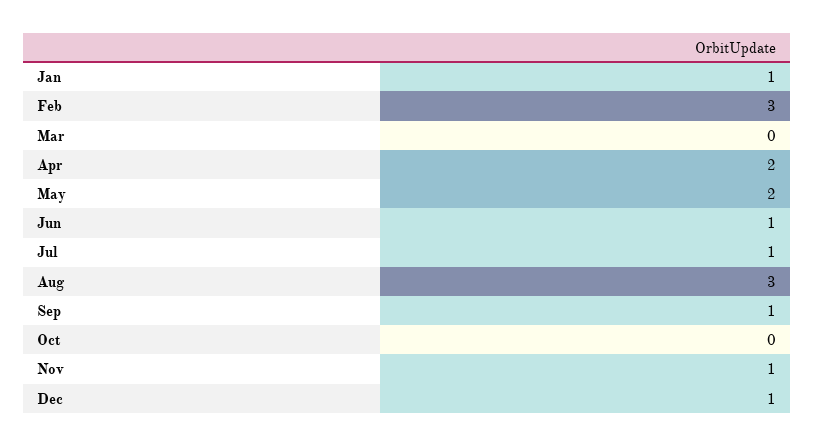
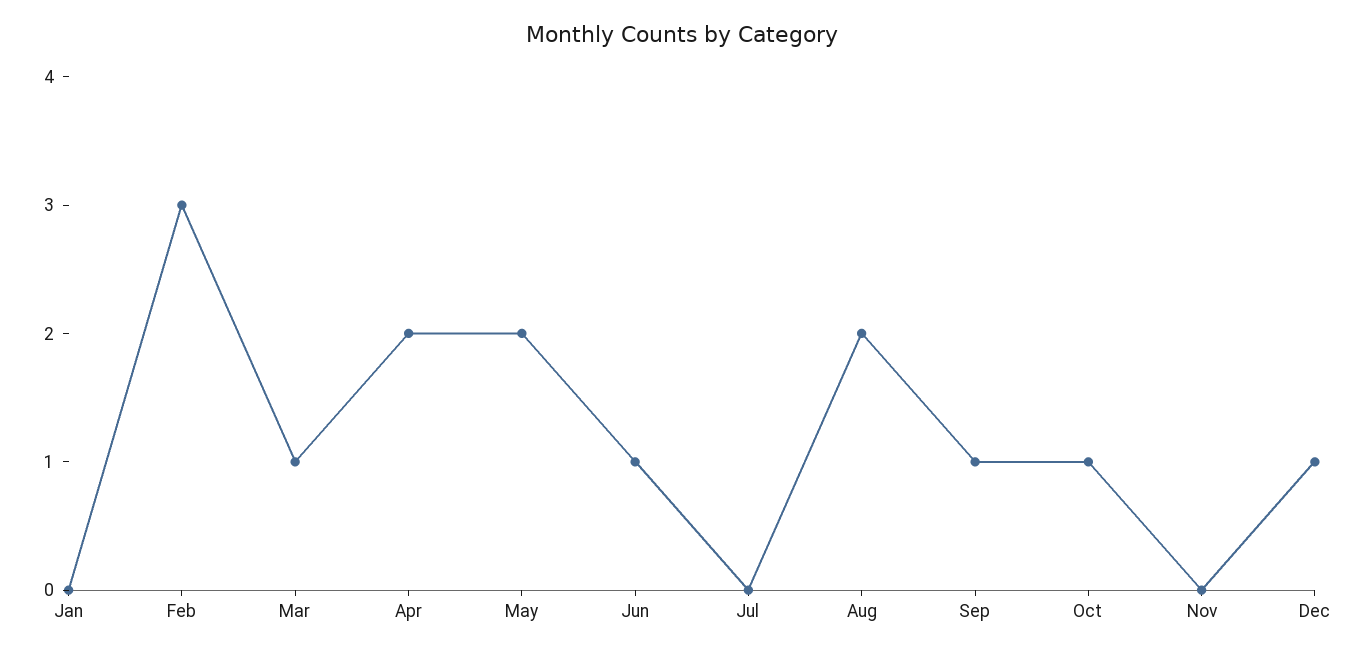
  {
-   "Jan": 1,
+   "Jan": 0,
    "Feb": 3,
-   "Mar": 0,
+   "Mar": 1,
    "Apr": 2,
    "May": 2,
    "Jun": 1,
-   "Jul": 1,
+   "Jul": 0,
-   "Aug": 3,
+   "Aug": 2,
    "Sep": 1,
-   "Oct": 0,
+   "Oct": 1,
-   "Nov": 1,
+   "Nov": 0,
    "Dec": 1
  }

